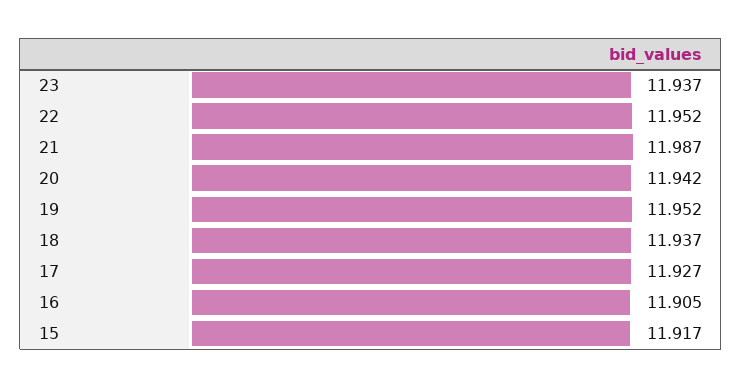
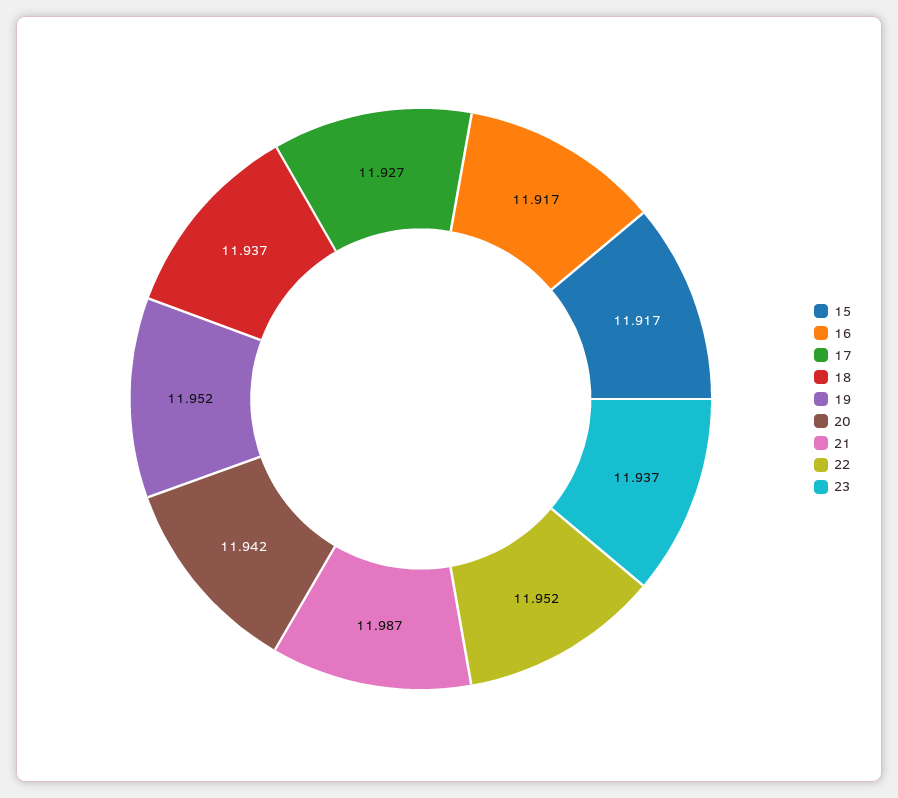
  {
    "23": 11.937,
    "22": 11.952,
    "21": 11.987,
    "20": 11.942,
    "19": 11.952,
    "18": 11.937,
    "17": 11.927,
-   "16": 11.905,
+   "16": 11.917,
    "15": 11.917
  }

